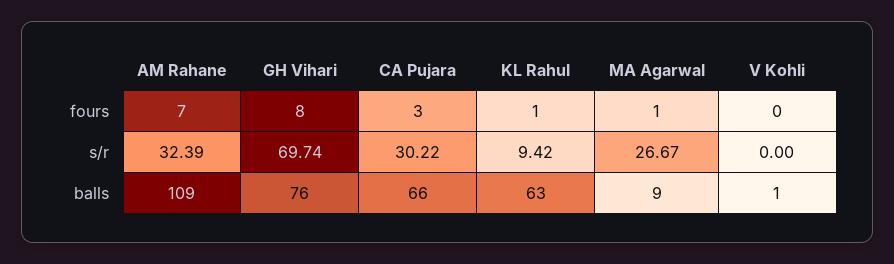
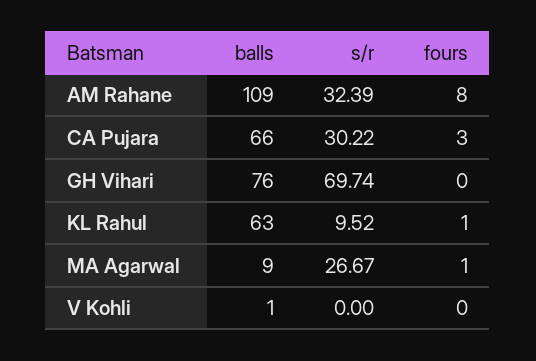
  {
    "AM Rahane": {
-     "fours": 7,
+     "fours": 8,
      "s/r": 32.39,
      "balls": 109
    },
    "GH Vihari": {
-     "fours": 8,
+     "fours": 0,
      "s/r": 69.74,
      "balls": 76
    },
    "CA Pujara": {
      "fours": 3,
      "s/r": 30.22,
      "balls": 66
    },
    "KL Rahul": {
      "fours": 1,
-     "s/r": 9.42,
+     "s/r": 9.52,
      "balls": 63
    },
    "MA Agarwal": {
      "fours": 1,
      "s/r": 26.67,
      "balls": 9
    },
    "V Kohli": {
      "fours": 0,
      "s/r": 0,
      "balls": 1
    }
  }

